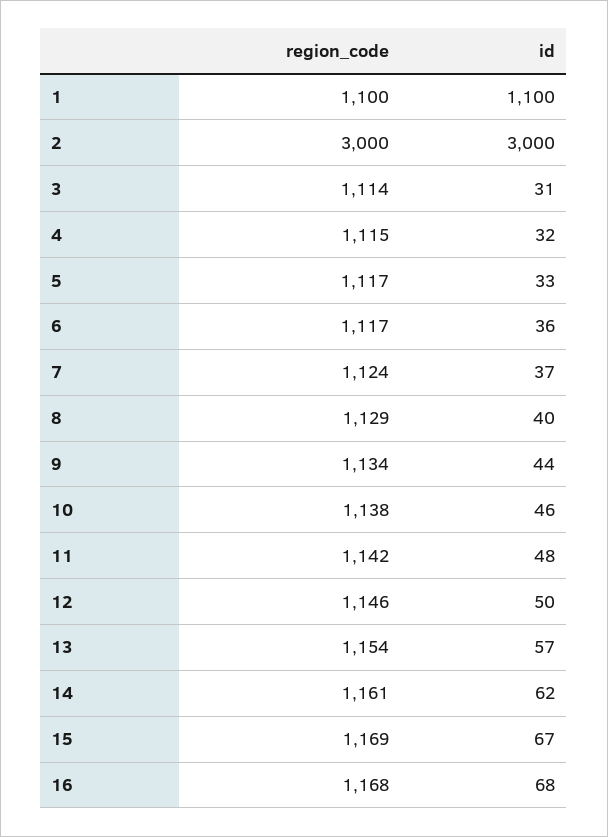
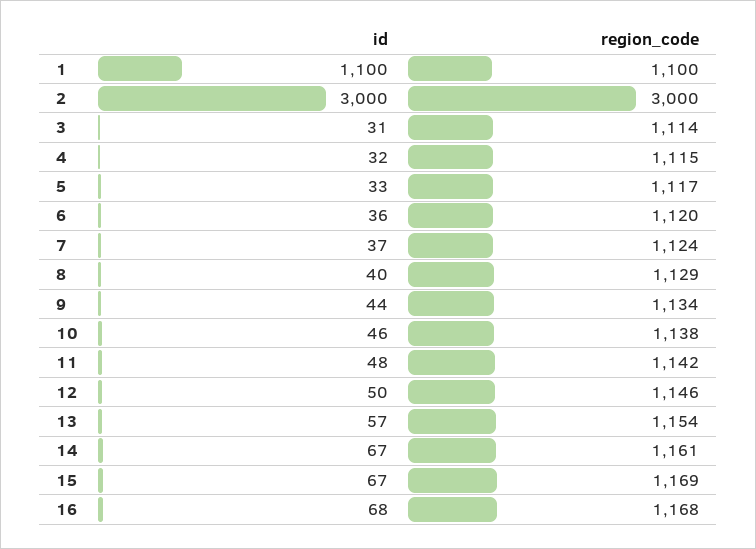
  {
    "region_code": {
      "1": 1100,
      "2": 3000,
      "3": 1114,
      "4": 1115,
      "5": 1117,
-     "6": 1117,
+     "6": 1120,
      "7": 1124,
      "8": 1129,
      "9": 1134,
      "10": 1138,
      "11": 1142,
      "12": 1146,
      "13": 1154,
      "14": 1161,
      "15": 1169,
      "16": 1168
    },
    "id": {
      "1": 1100,
      "2": 3000,
      "3": 31,
      "4": 32,
      "5": 33,
      "6": 36,
      "7": 37,
      "8": 40,
      "9": 44,
      "10": 46,
      "11": 48,
      "12": 50,
      "13": 57,
-     "14": 62,
+     "14": 67,
      "15": 67,
      "16": 68
    }
  }

